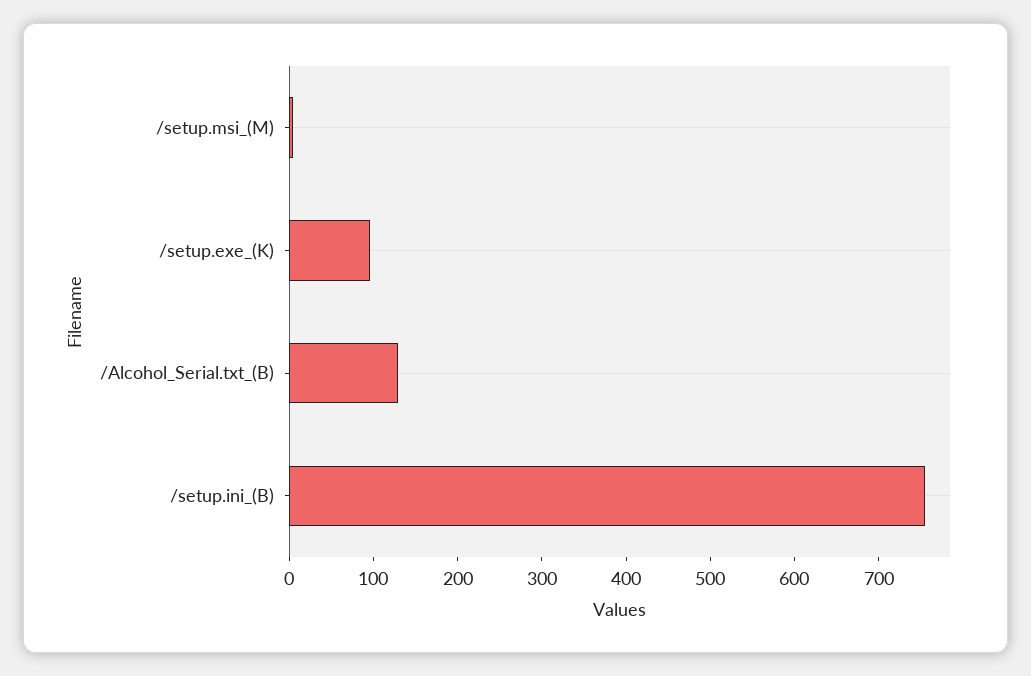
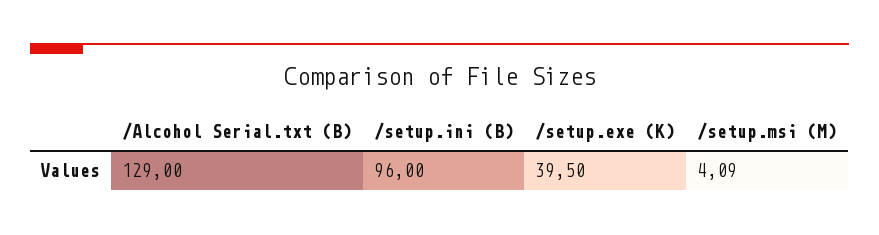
  {
    "/setup.msi_(M)": 4.09,
-   "/setup.exe_(K)": 100,
+   "/setup.exe_(K)": 39.5,
    "/Alcohol_Serial.txt_(B)": 129,
-   "/setup.ini_(B)": 760
+   "/setup.ini_(B)": 96
  }

